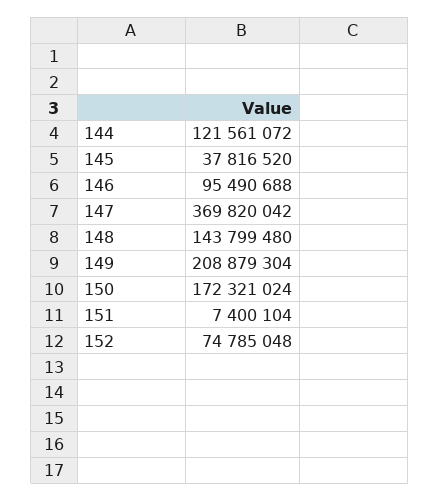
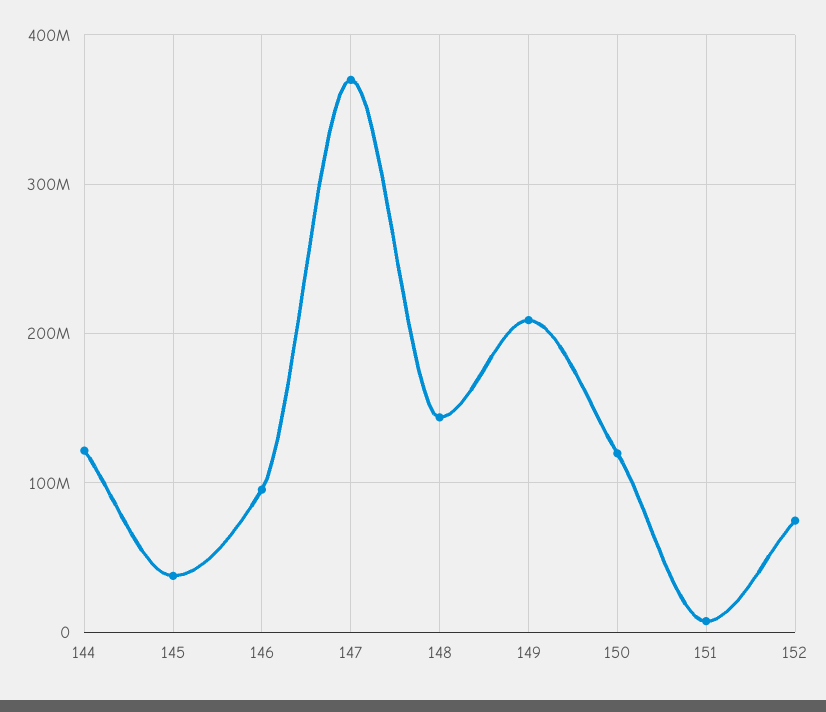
  {
    "144": 121561072,
    "145": 37816520,
    "146": 95490688,
    "147": 369820042,
    "148": 143799480,
    "149": 208879304,
-   "150": 172321024,
+   "150": 120000000,
    "151": 7400104,
    "152": 74785048
  }

